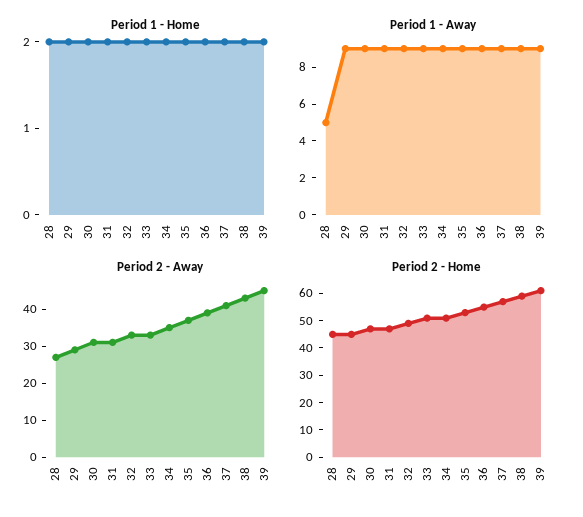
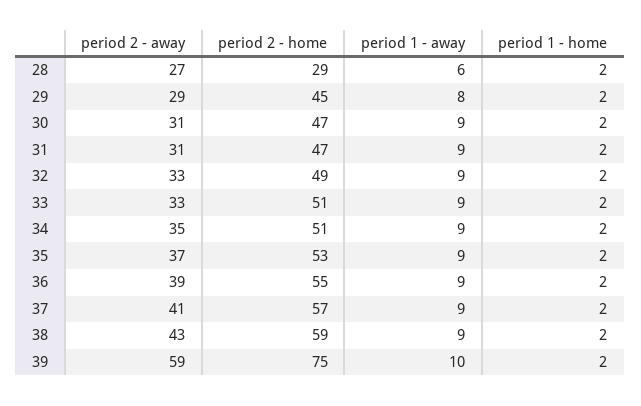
  {
    "Period 1 - Home": {
      "28": 2,
      "29": 2,
      "30": 2,
      "31": 2,
      "32": 2,
      "33": 2,
      "34": 2,
      "35": 2,
      "36": 2,
      "37": 2,
      "38": 2,
      "39": 2
    },
    "Period 1 - Away": {
-     "28": 5,
+     "28": 6,
-     "29": 9,
+     "29": 8,
      "30": 9,
      "31": 9,
      "32": 9,
      "33": 9,
      "34": 9,
      "35": 9,
      "36": 9,
      "37": 9,
      "38": 9,
-     "39": 9
+     "39": 10
    },
    "Period 2 - Away": {
      "28": 27,
      "29": 29,
      "30": 31,
      "31": 31,
      "32": 33,
      "33": 33,
      "34": 35,
      "35": 37,
      "36": 39,
      "37": 41,
      "38": 43,
-     "39": 45
+     "39": 59
    },
    "Period 2 - Home": {
-     "28": 45,
+     "28": 29,
      "29": 45,
      "30": 47,
      "31": 47,
      "32": 49,
      "33": 51,
      "34": 51,
      "35": 53,
      "36": 55,
      "37": 57,
      "38": 59,
-     "39": 60
+     "39": 75
    }
  }

